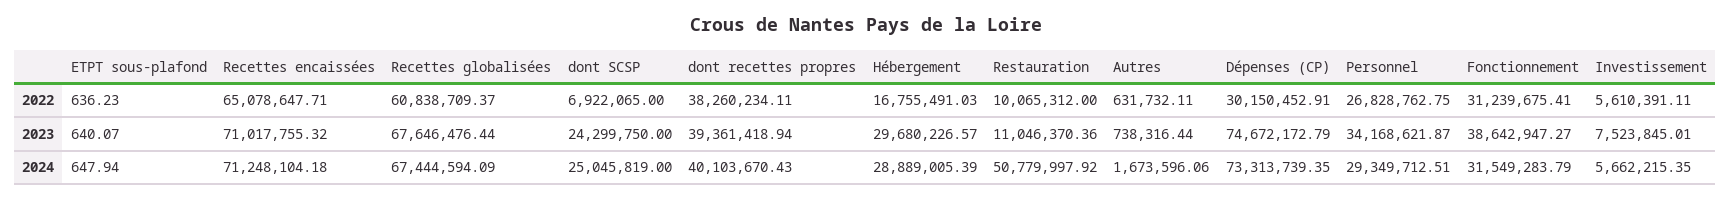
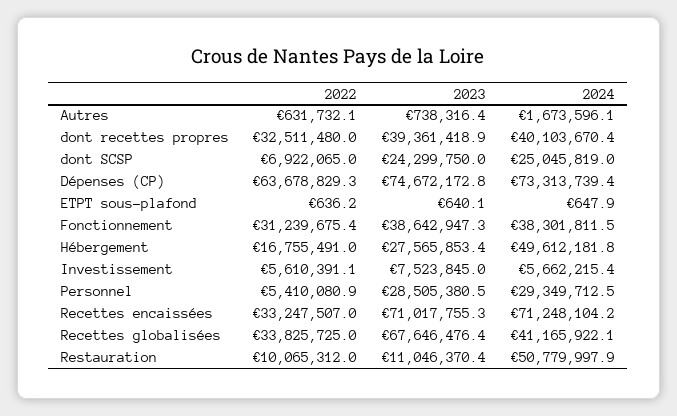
  {
    "ETPT sous-plafond": {
      "2022": 636.23,
      "2023": 640.07,
      "2024": 647.94
    },
    "Recettes encaissées": {
-     "2022": 65078647.71,
+     "2022": 33247507,
      "2023": 71017755.32,
      "2024": 71248104.18
    },
    "Recettes globalisées": {
-     "2022": 60838709.37,
+     "2022": 33825725,
      "2023": 67646476.44,
-     "2024": 67444594.09
+     "2024": 41165922.1
    },
    "dont SCSP": {
      "2022": 6922065,
      "2023": 24299750,
      "2024": 25045819
    },
    "dont recettes propres": {
-     "2022": 38260234.11,
+     "2022": 32511480,
      "2023": 39361418.94,
      "2024": 40103670.43
    },
    "Hébergement": {
      "2022": 16755491.03,
-     "2023": 29680226.57,
+     "2023": 27565853.4,
-     "2024": 28889005.39
+     "2024": 49612181.8
    },
    "Restauration": {
      "2022": 10065312,
      "2023": 11046370.36,
      "2024": 50779997.92
    },
    "Autres": {
      "2022": 631732.11,
      "2023": 738316.44,
      "2024": 1673596.06
    },
    "Dépenses (CP)": {
-     "2022": 30150452.91,
+     "2022": 63678829.3,
      "2023": 74672172.79,
      "2024": 73313739.35
    },
    "Personnel": {
-     "2022": 26828762.75,
+     "2022": 5410080.9,
-     "2023": 34168621.87,
+     "2023": 28505380.5,
      "2024": 29349712.51
    },
    "Fonctionnement": {
      "2022": 31239675.41,
      "2023": 38642947.27,
-     "2024": 31549283.79
+     "2024": 38301811.5
    },
    "Investissement": {
      "2022": 5610391.11,
      "2023": 7523845.01,
      "2024": 5662215.35
    }
  }

